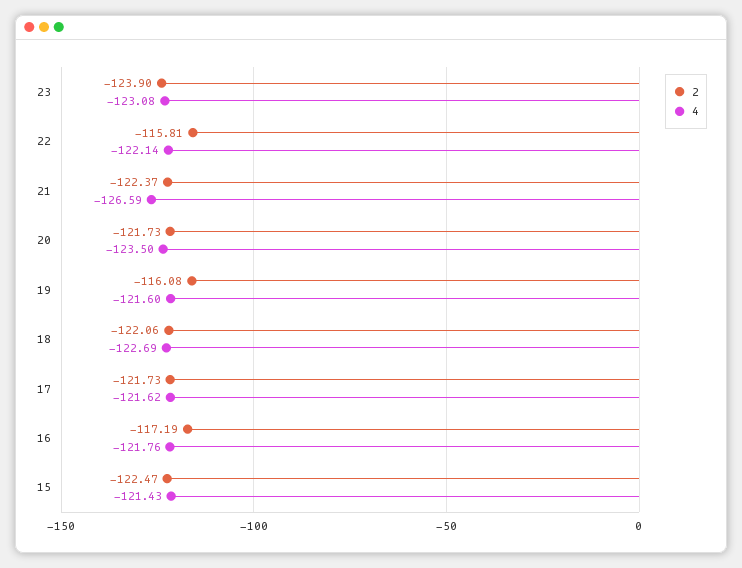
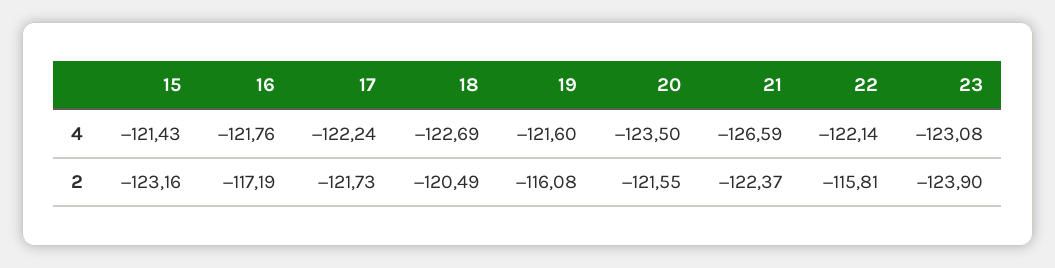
  {
    "2": {
      "23": -123.9,
      "22": -115.81,
      "21": -122.37,
-     "20": -121.73,
+     "20": -121.55,
      "19": -116.08,
-     "18": -122.06,
+     "18": -120.49,
      "17": -121.73,
      "16": -117.19,
-     "15": -122.47
+     "15": -123.16
    },
    "4": {
      "23": -123.08,
      "22": -122.14,
      "21": -126.59,
      "20": -123.5,
      "19": -121.6,
      "18": -122.69,
-     "17": -121.62,
+     "17": -122.24,
      "16": -121.76,
      "15": -121.43
    }
  }

